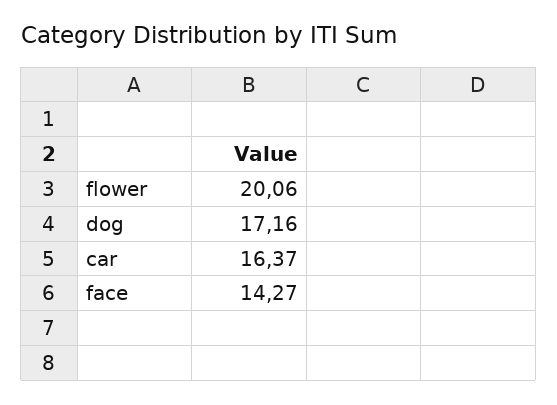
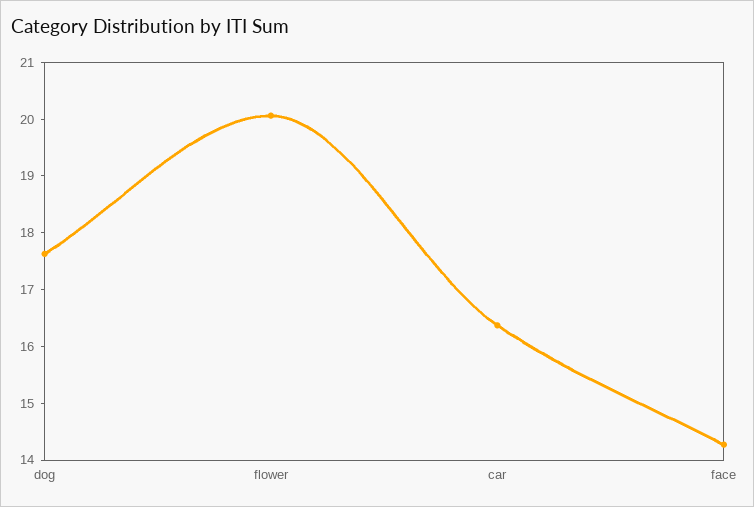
  {
    "flower": 20.06,
-   "dog": 17.16,
+   "dog": 17.6,
    "car": 16.37,
    "face": 14.27
  }

